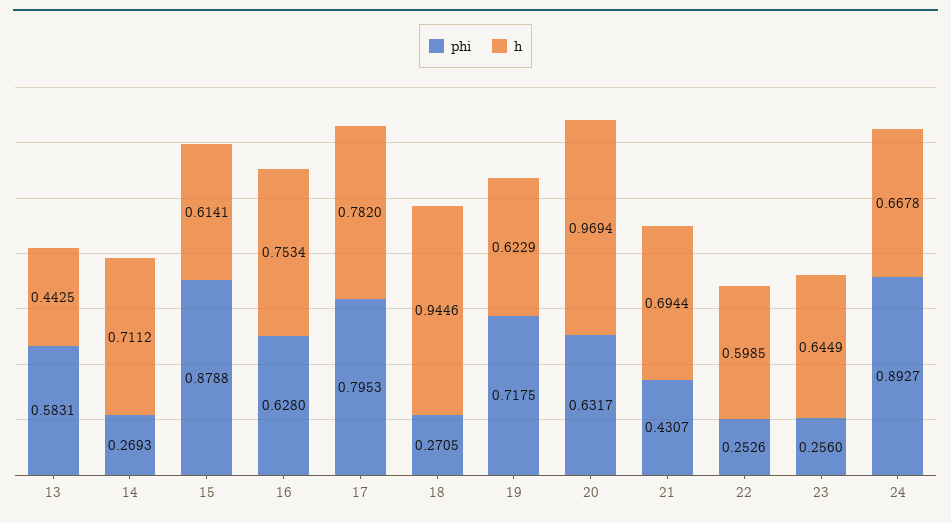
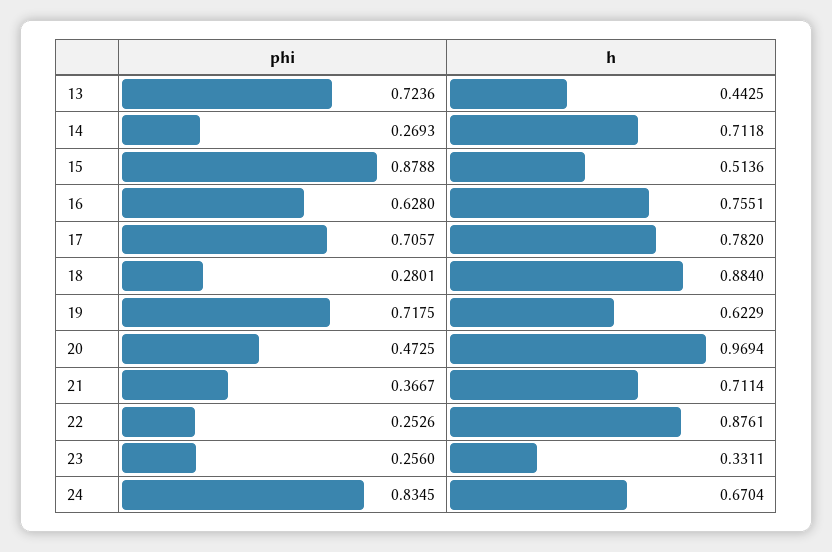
  {
    "phi": {
-     "13": 0.5831,
+     "13": 0.7236,
      "14": 0.2693,
      "15": 0.8788,
      "16": 0.628,
-     "17": 0.7953,
+     "17": 0.7057,
-     "18": 0.2705,
+     "18": 0.2801,
      "19": 0.7175,
-     "20": 0.6317,
+     "20": 0.4725,
-     "21": 0.4307,
+     "21": 0.3667,
      "22": 0.2526,
      "23": 0.256,
-     "24": 0.8927
+     "24": 0.8345
    },
    "h": {
      "13": 0.4425,
-     "14": 0.7112,
+     "14": 0.7118,
-     "15": 0.6141,
+     "15": 0.5136,
-     "16": 0.7534,
+     "16": 0.7551,
      "17": 0.782,
-     "18": 0.9446,
+     "18": 0.884,
      "19": 0.6229,
      "20": 0.9694,
-     "21": 0.6944,
+     "21": 0.7114,
-     "22": 0.5985,
+     "22": 0.8761,
-     "23": 0.6449,
+     "23": 0.3311,
-     "24": 0.6678
+     "24": 0.6704
    }
  }

